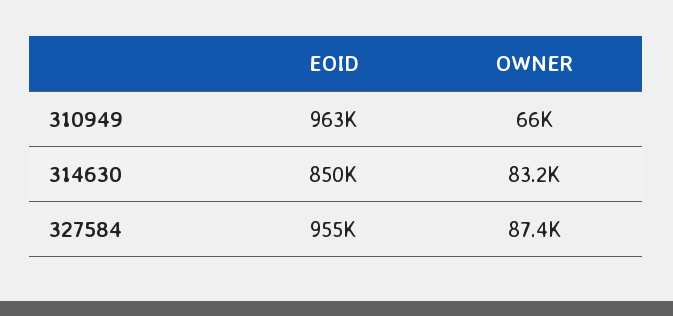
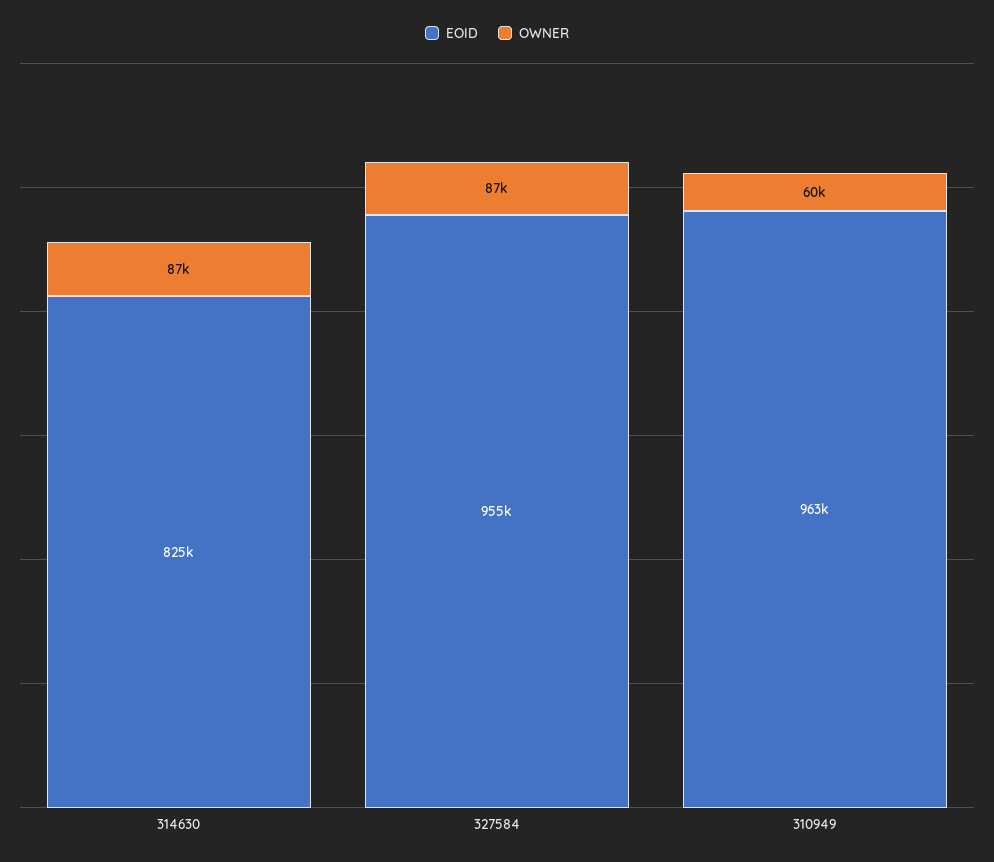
  {
    "EOID": {
      "310949": 963000,
-     "314630": 850000,
+     "314630": 825000,
      "327584": 955000
    },
    "OWNER": {
-     "310949": 66000,
+     "310949": 60000,
-     "314630": 83200,
+     "314630": 87000,
      "327584": 87400
    }
  }

